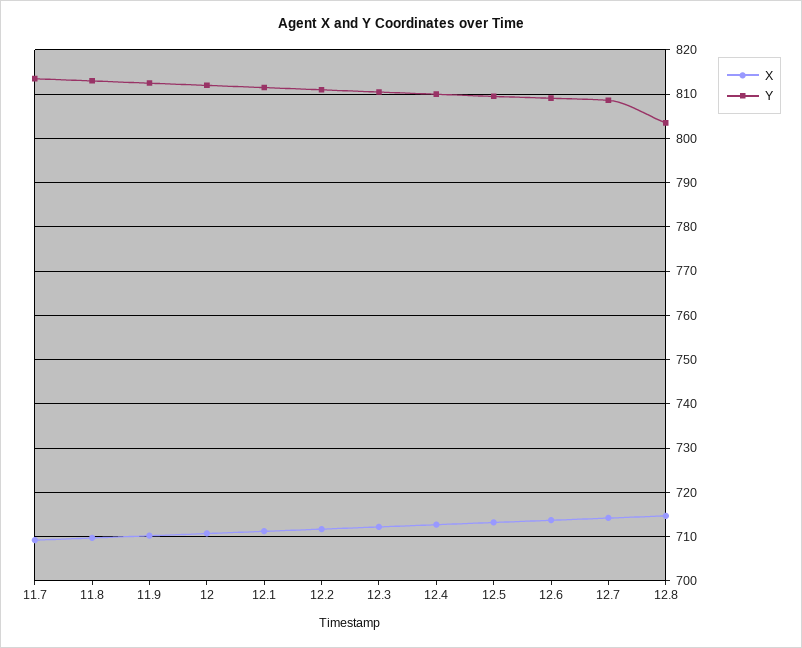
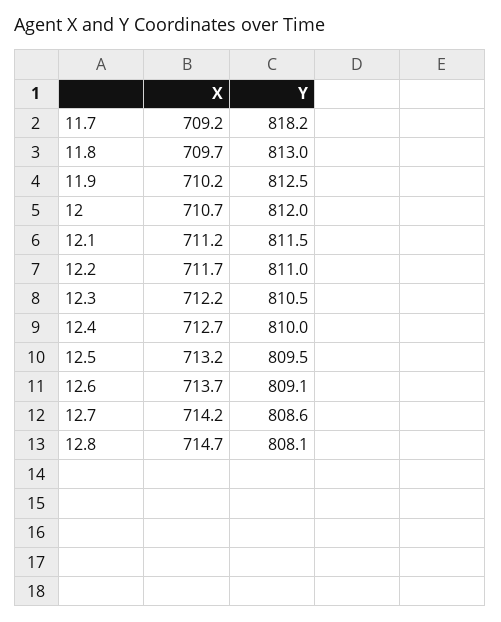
  {
    "X": {
      "11.7": 709.2,
      "11.8": 709.7,
      "11.9": 710.2,
      "12": 710.7,
      "12.1": 711.2,
      "12.2": 711.7,
      "12.3": 712.2,
      "12.4": 712.7,
      "12.5": 713.2,
      "12.6": 713.7,
      "12.7": 714.2,
      "12.8": 714.7
    },
    "Y": {
-     "11.7": 814,
+     "11.7": 818.2,
      "11.8": 813,
      "11.9": 812.5,
      "12": 812,
      "12.1": 811.5,
      "12.2": 811,
      "12.3": 810.5,
      "12.4": 810,
      "12.5": 809.5,
      "12.6": 809.1,
      "12.7": 808.6,
-     "12.8": 804
+     "12.8": 808.1
    }
  }

